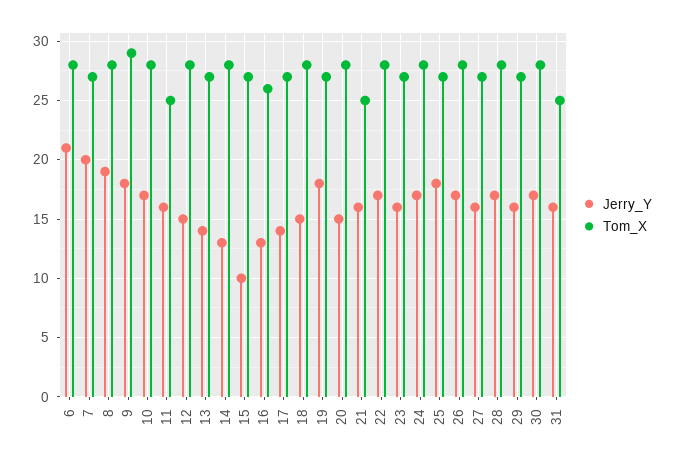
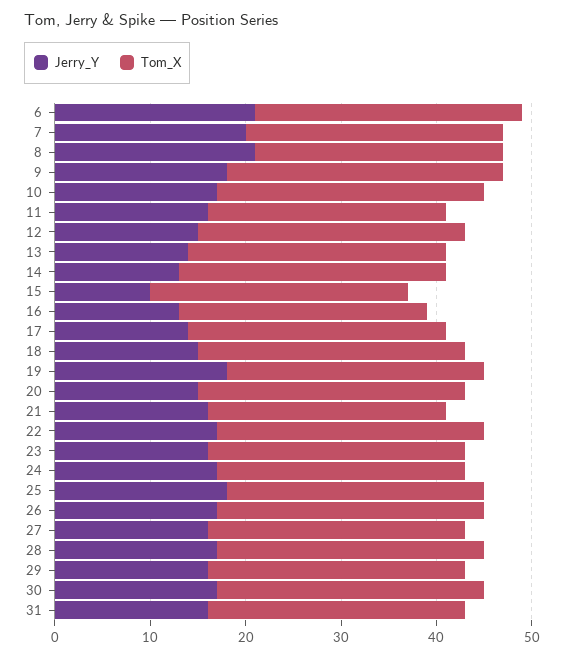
  {
    "Jerry_Y": {
      "6": 21,
      "7": 20,
-     "8": 19,
+     "8": 21,
      "9": 18,
      "10": 17,
      "11": 16,
      "12": 15,
      "13": 14,
      "14": 13,
      "15": 10,
      "16": 13,
      "17": 14,
      "18": 15,
      "19": 18,
      "20": 15,
      "21": 16,
      "22": 17,
      "23": 16,
      "24": 17,
      "25": 18,
      "26": 17,
      "27": 16,
      "28": 17,
      "29": 16,
      "30": 17,
      "31": 16
    },
    "Tom_X": {
      "6": 28,
      "7": 27,
-     "8": 28,
+     "8": 26,
      "9": 29,
      "10": 28,
      "11": 25,
      "12": 28,
      "13": 27,
      "14": 28,
      "15": 27,
      "16": 26,
      "17": 27,
      "18": 28,
      "19": 27,
      "20": 28,
      "21": 25,
      "22": 28,
      "23": 27,
-     "24": 28,
+     "24": 26,
      "25": 27,
      "26": 28,
      "27": 27,
      "28": 28,
      "29": 27,
      "30": 28,
-     "31": 25
+     "31": 27
    }
  }

